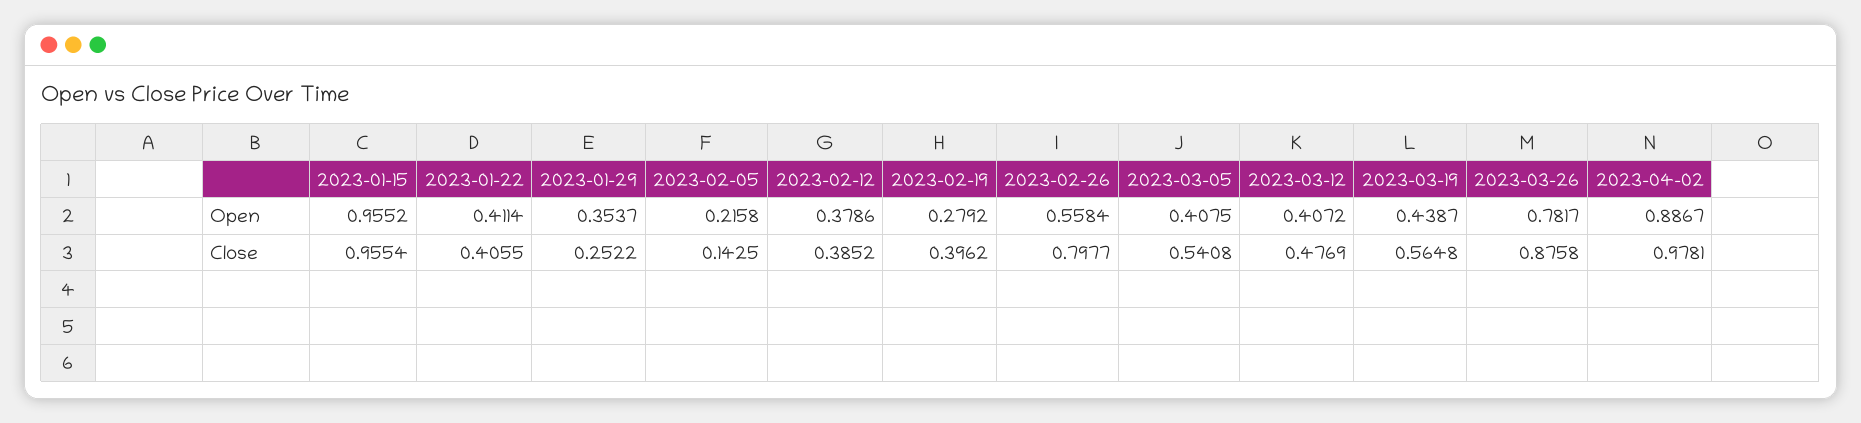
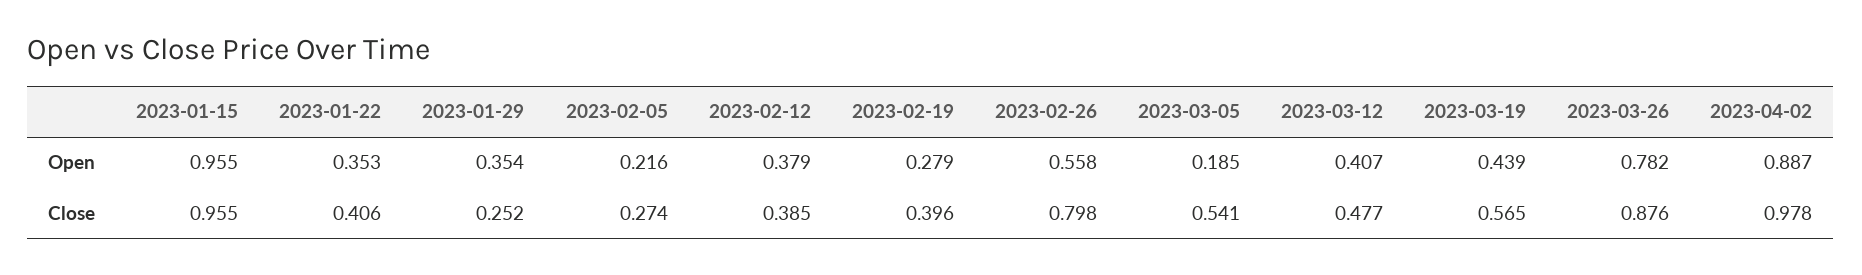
  {
    "2023-01-15": {
      "Open": 0.9552,
      "Close": 0.9554
    },
    "2023-01-22": {
-     "Open": 0.4114,
+     "Open": 0.353,
      "Close": 0.4055
    },
    "2023-01-29": {
      "Open": 0.3537,
      "Close": 0.2522
    },
    "2023-02-05": {
      "Open": 0.2158,
-     "Close": 0.1425
+     "Close": 0.274
    },
    "2023-02-12": {
      "Open": 0.3786,
      "Close": 0.3852
    },
    "2023-02-19": {
      "Open": 0.2792,
      "Close": 0.3962
    },
    "2023-02-26": {
      "Open": 0.5584,
      "Close": 0.7977
    },
    "2023-03-05": {
-     "Open": 0.4075,
+     "Open": 0.185,
      "Close": 0.5408
    },
    "2023-03-12": {
      "Open": 0.4072,
      "Close": 0.4769
    },
    "2023-03-19": {
      "Open": 0.4387,
      "Close": 0.5648
    },
    "2023-03-26": {
      "Open": 0.7817,
      "Close": 0.8758
    },
    "2023-04-02": {
      "Open": 0.8867,
      "Close": 0.9781
    }
  }

